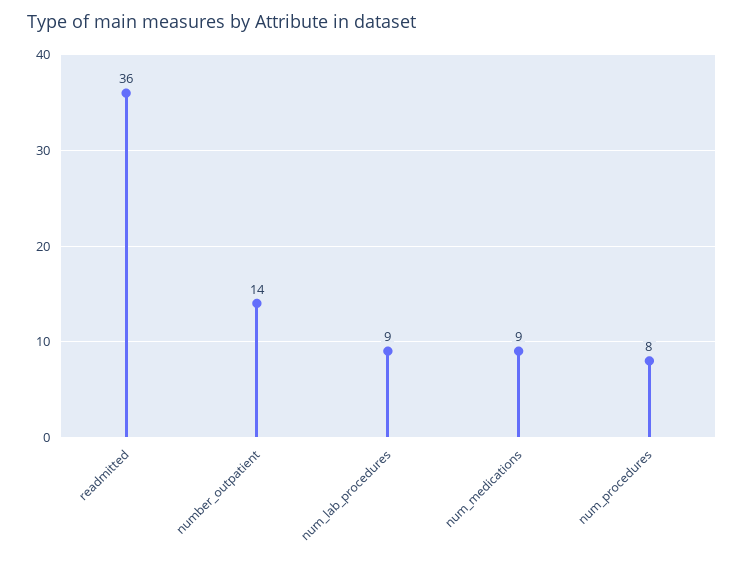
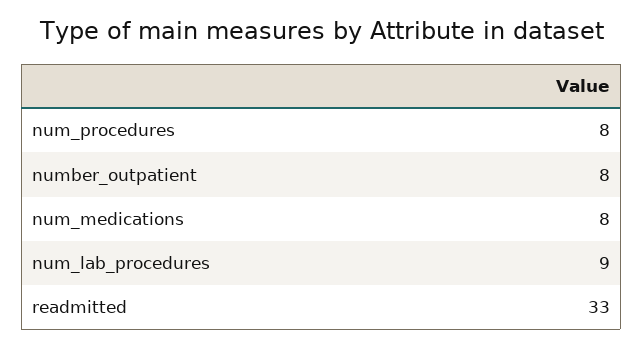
  {
-   "readmitted": 36,
+   "readmitted": 33,
-   "number_outpatient": 14,
+   "number_outpatient": 8,
    "num_lab_procedures": 9,
-   "num_medications": 9,
+   "num_medications": 8,
    "num_procedures": 8
  }

